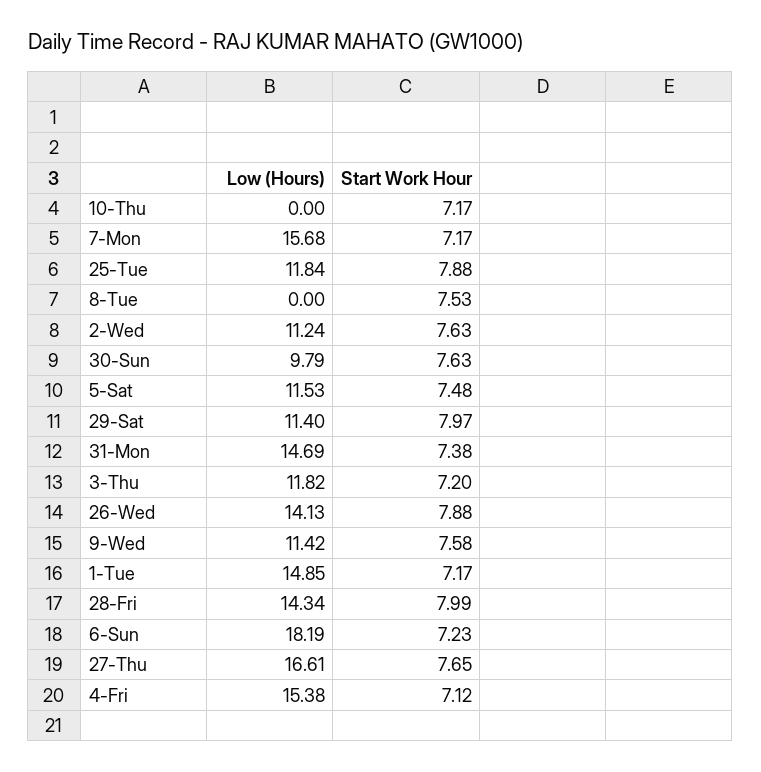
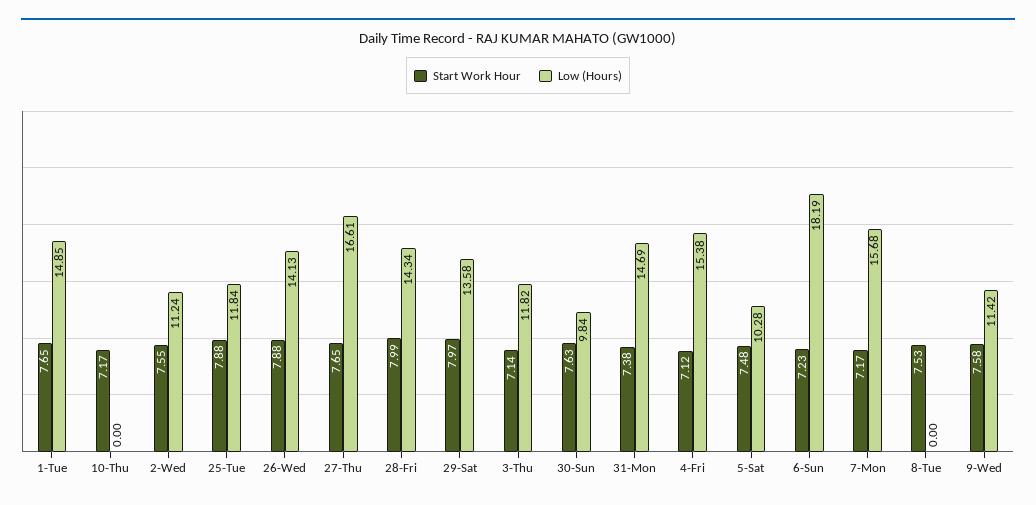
  {
    "Low (Hours)": {
      "10-Thu": 0,
      "7-Mon": 15.68,
      "25-Tue": 11.84,
      "8-Tue": 0,
      "2-Wed": 11.24,
-     "30-Sun": 9.79,
+     "30-Sun": 9.84,
-     "5-Sat": 11.53,
+     "5-Sat": 10.28,
-     "29-Sat": 11.4,
+     "29-Sat": 13.58,
      "31-Mon": 14.69,
      "3-Thu": 11.82,
      "26-Wed": 14.13,
      "9-Wed": 11.42,
      "1-Tue": 14.85,
      "28-Fri": 14.34,
      "6-Sun": 18.19,
      "27-Thu": 16.61,
      "4-Fri": 15.38
    },
    "Start Work Hour": {
      "10-Thu": 7.17,
      "7-Mon": 7.17,
      "25-Tue": 7.88,
      "8-Tue": 7.53,
-     "2-Wed": 7.63,
+     "2-Wed": 7.55,
      "30-Sun": 7.63,
      "5-Sat": 7.48,
      "29-Sat": 7.97,
      "31-Mon": 7.38,
-     "3-Thu": 7.2,
+     "3-Thu": 7.14,
      "26-Wed": 7.88,
      "9-Wed": 7.58,
-     "1-Tue": 7.17,
+     "1-Tue": 7.65,
      "28-Fri": 7.99,
      "6-Sun": 7.23,
      "27-Thu": 7.65,
      "4-Fri": 7.12
    }
  }

